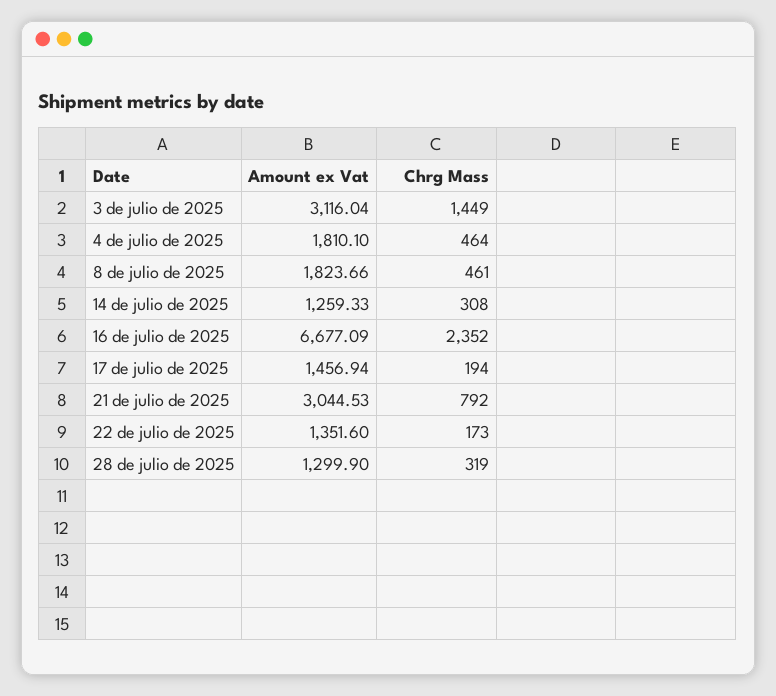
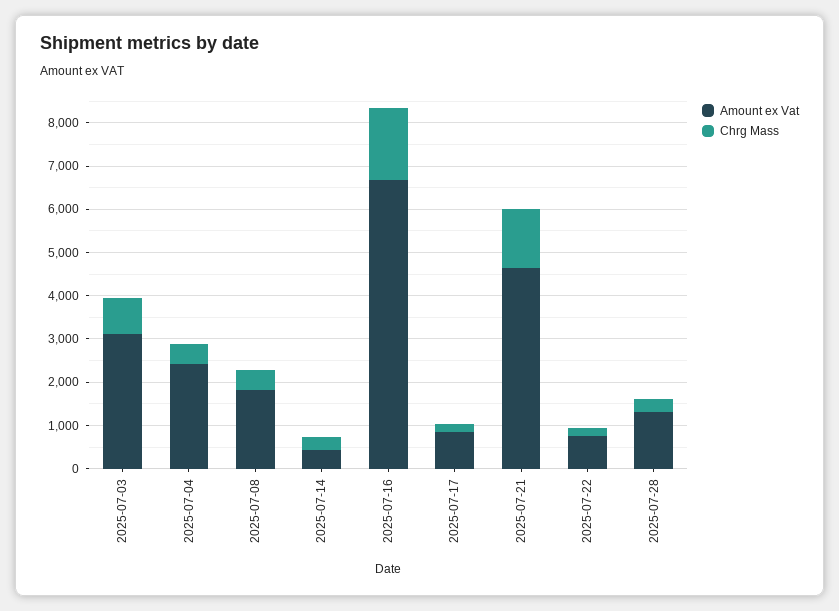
  {
    "Amount ex Vat": {
      "3 de julio de 2025": 3116.04,
-     "4 de julio de 2025": 1810.1,
+     "4 de julio de 2025": 2400,
      "8 de julio de 2025": 1823.66,
-     "14 de julio de 2025": 1259.33,
+     "14 de julio de 2025": 400,
      "16 de julio de 2025": 6677.09,
-     "17 de julio de 2025": 1456.94,
+     "17 de julio de 2025": 800,
-     "21 de julio de 2025": 3044.53,
+     "21 de julio de 2025": 4600,
-     "22 de julio de 2025": 1351.6,
+     "22 de julio de 2025": 800,
      "28 de julio de 2025": 1299.9
    },
    "Chrg Mass": {
-     "3 de julio de 2025": 1449,
+     "3 de julio de 2025": 800,
      "4 de julio de 2025": 464,
      "8 de julio de 2025": 461,
      "14 de julio de 2025": 308,
-     "16 de julio de 2025": 2352,
+     "16 de julio de 2025": 1600,
      "17 de julio de 2025": 194,
-     "21 de julio de 2025": 792,
+     "21 de julio de 2025": 1400,
      "22 de julio de 2025": 173,
      "28 de julio de 2025": 319
    }
  }

